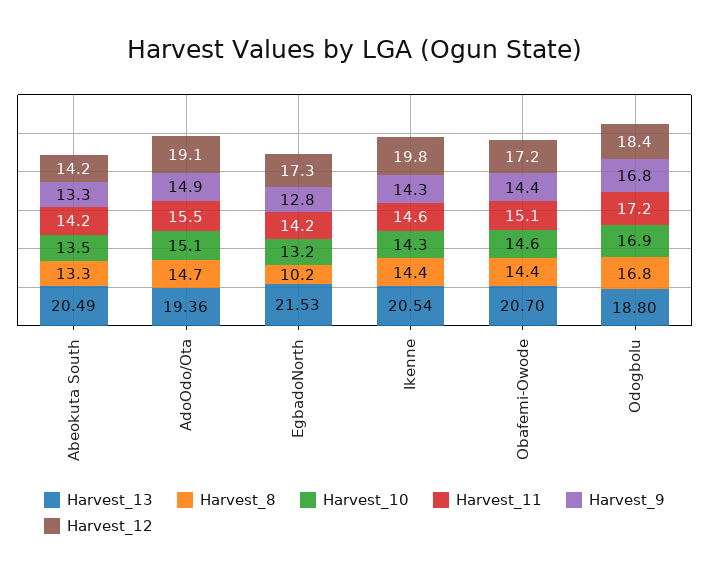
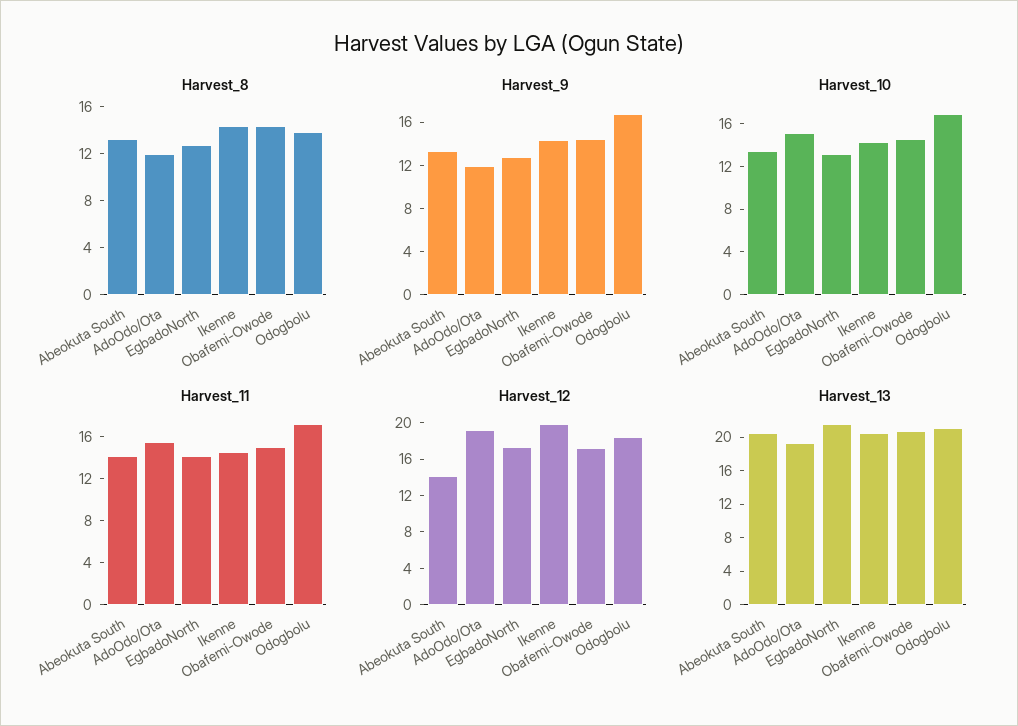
  {
    "Harvest_13": {
      "Abeokuta South": 20.49,
      "AdoOdo/Ota": 19.36,
      "EgbadoNorth": 21.53,
      "Ikenne": 20.54,
      "Obafemi-Owode": 20.7,
-     "Odogbolu": 18.8
+     "Odogbolu": 21
    },
    "Harvest_8": {
      "Abeokuta South": 13.3,
-     "AdoOdo/Ota": 14.7,
+     "AdoOdo/Ota": 12,
-     "EgbadoNorth": 10.2,
+     "EgbadoNorth": 13,
      "Ikenne": 14.4,
      "Obafemi-Owode": 14.4,
-     "Odogbolu": 16.8
+     "Odogbolu": 14
    },
    "Harvest_10": {
      "Abeokuta South": 13.5,
      "AdoOdo/Ota": 15.1,
      "EgbadoNorth": 13.2,
      "Ikenne": 14.3,
      "Obafemi-Owode": 14.6,
      "Odogbolu": 16.9
    },
    "Harvest_11": {
      "Abeokuta South": 14.2,
      "AdoOdo/Ota": 15.5,
      "EgbadoNorth": 14.2,
      "Ikenne": 14.6,
      "Obafemi-Owode": 15.1,
      "Odogbolu": 17.2
    },
    "Harvest_9": {
      "Abeokuta South": 13.3,
-     "AdoOdo/Ota": 14.9,
+     "AdoOdo/Ota": 12,
      "EgbadoNorth": 12.8,
      "Ikenne": 14.3,
      "Obafemi-Owode": 14.4,
      "Odogbolu": 16.8
    },
    "Harvest_12": {
      "Abeokuta South": 14.2,
      "AdoOdo/Ota": 19.1,
      "EgbadoNorth": 17.3,
      "Ikenne": 19.8,
      "Obafemi-Owode": 17.2,
      "Odogbolu": 18.4
    }
  }

